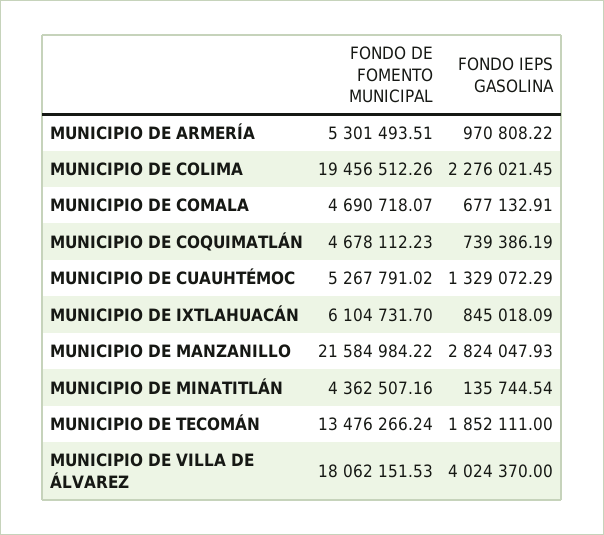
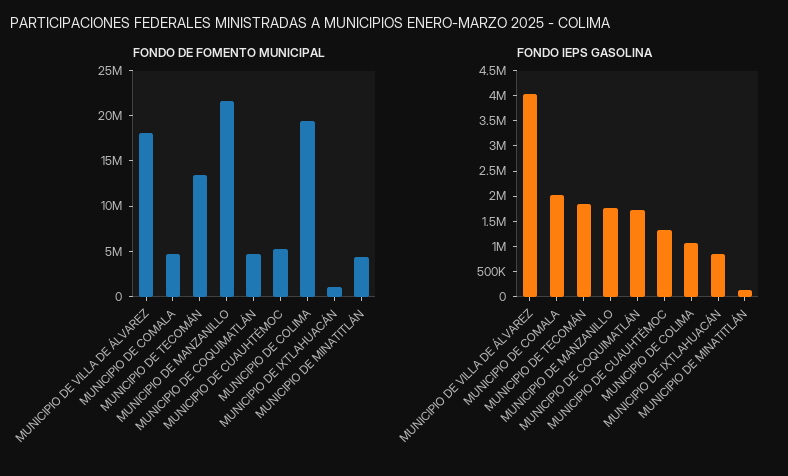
  {
    "FONDO DE FOMENTO MUNICIPAL": {
-     "MUNICIPIO DE ARMERÍA": 5301493.51,
      "MUNICIPIO DE COLIMA": 19456512.26,
      "MUNICIPIO DE COMALA": 4690718.07,
      "MUNICIPIO DE COQUIMATLÁN": 4678112.23,
      "MUNICIPIO DE CUAUHTÉMOC": 5267791.02,
-     "MUNICIPIO DE IXTLAHUACÁN": 6104731.7,
+     "MUNICIPIO DE IXTLAHUACÁN": 1000000,
      "MUNICIPIO DE MANZANILLO": 21584984.22,
      "MUNICIPIO DE MINATITLÁN": 4362507.16,
      "MUNICIPIO DE TECOMÁN": 13476266.24,
      "MUNICIPIO DE VILLA DE ÁLVAREZ": 18062151.53
    },
    "FONDO IEPS GASOLINA": {
-     "MUNICIPIO DE ARMERÍA": 970808.22,
-     "MUNICIPIO DE COLIMA": 2276021.45,
+     "MUNICIPIO DE COLIMA": 1000000,
-     "MUNICIPIO DE COMALA": 677132.91,
+     "MUNICIPIO DE COMALA": 2000000,
-     "MUNICIPIO DE COQUIMATLÁN": 739386.19,
+     "MUNICIPIO DE COQUIMATLÁN": 1750000,
      "MUNICIPIO DE CUAUHTÉMOC": 1329072.29,
      "MUNICIPIO DE IXTLAHUACÁN": 845018.09,
-     "MUNICIPIO DE MANZANILLO": 2824047.93,
+     "MUNICIPIO DE MANZANILLO": 1750000,
      "MUNICIPIO DE MINATITLÁN": 135744.54,
      "MUNICIPIO DE TECOMÁN": 1852111,
      "MUNICIPIO DE VILLA DE ÁLVAREZ": 4024370
    }
  }

